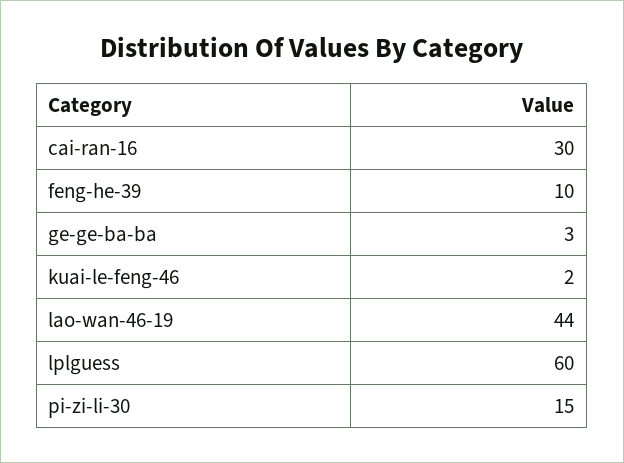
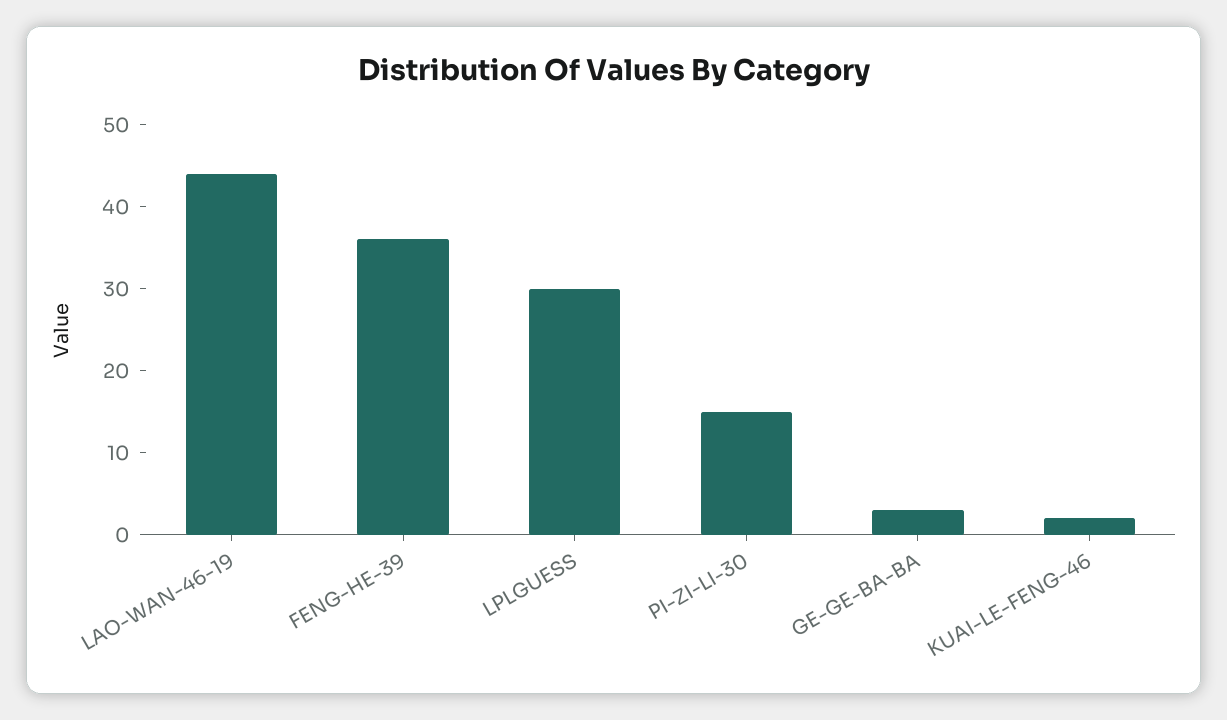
  {
-   "cai-ran-16": 30,
-   "feng-he-39": 10,
+   "feng-he-39": 36,
    "ge-ge-ba-ba": 3,
    "kuai-le-feng-46": 2,
    "lao-wan-46-19": 44,
-   "lplguess": 60,
+   "lplguess": 30,
    "pi-zi-li-30": 15
  }

